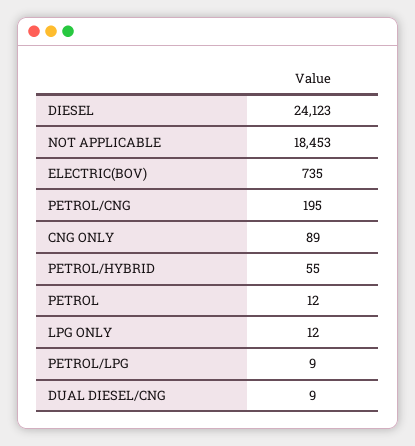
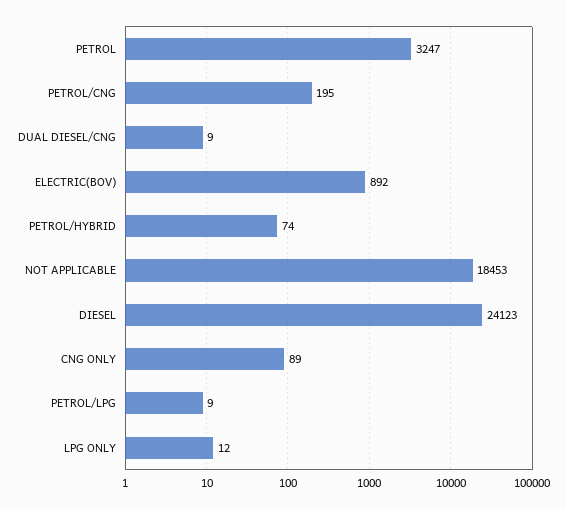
  {
    "DIESEL": 24123,
    "NOT APPLICABLE": 18453,
-   "ELECTRIC(BOV)": 735,
+   "ELECTRIC(BOV)": 892,
    "PETROL/CNG": 195,
    "CNG ONLY": 89,
-   "PETROL/HYBRID": 55,
+   "PETROL/HYBRID": 74,
-   "PETROL": 12,
+   "PETROL": 3247,
    "LPG ONLY": 12,
    "PETROL/LPG": 9,
    "DUAL DIESEL/CNG": 9
  }

